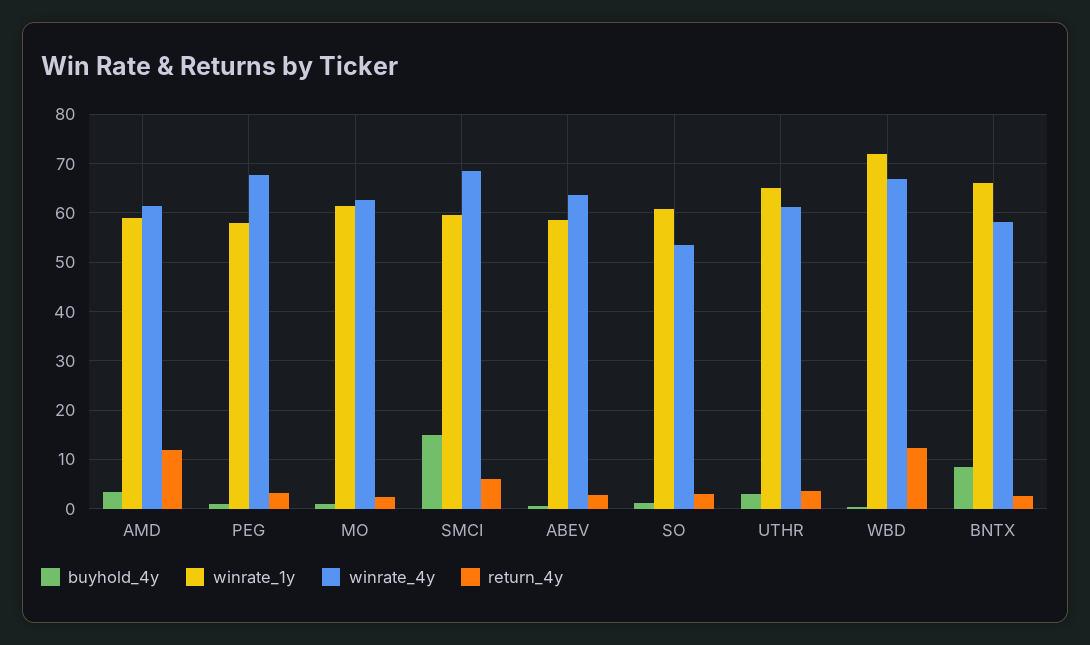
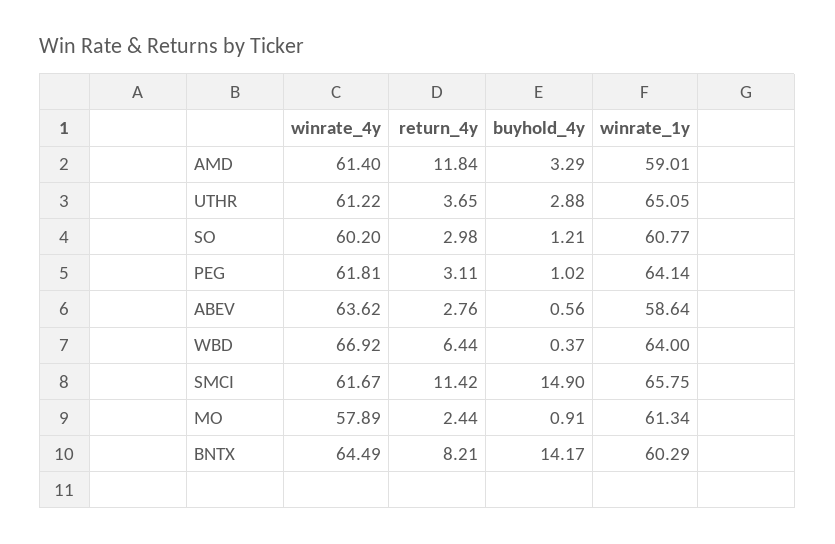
  {
    "buyhold_4y": {
      "AMD": 3.29,
      "PEG": 1.02,
      "MO": 0.91,
      "SMCI": 14.9,
      "ABEV": 0.56,
      "SO": 1.21,
      "UTHR": 2.88,
      "WBD": 0.37,
-     "BNTX": 8
+     "BNTX": 14.17
    },
    "winrate_1y": {
      "AMD": 59.01,
-     "PEG": 58,
+     "PEG": 64.14,
      "MO": 61.34,
-     "SMCI": 60,
+     "SMCI": 65.75,
      "ABEV": 58.64,
      "SO": 60.77,
      "UTHR": 65.05,
-     "WBD": 72,
+     "WBD": 64,
-     "BNTX": 66
+     "BNTX": 60.29
    },
    "winrate_4y": {
      "AMD": 61.4,
-     "PEG": 68,
+     "PEG": 61.81,
-     "MO": 62,
+     "MO": 57.89,
-     "SMCI": 68,
+     "SMCI": 61.67,
      "ABEV": 63.62,
-     "SO": 54,
+     "SO": 60.2,
      "UTHR": 61.22,
      "WBD": 66.92,
-     "BNTX": 58
+     "BNTX": 64.49
    },
    "return_4y": {
      "AMD": 11.84,
      "PEG": 3.11,
      "MO": 2.44,
-     "SMCI": 6,
+     "SMCI": 11.42,
      "ABEV": 2.76,
      "SO": 2.98,
      "UTHR": 3.65,
-     "WBD": 12,
+     "WBD": 6.44,
-     "BNTX": 2
+     "BNTX": 8.21
    }
  }

